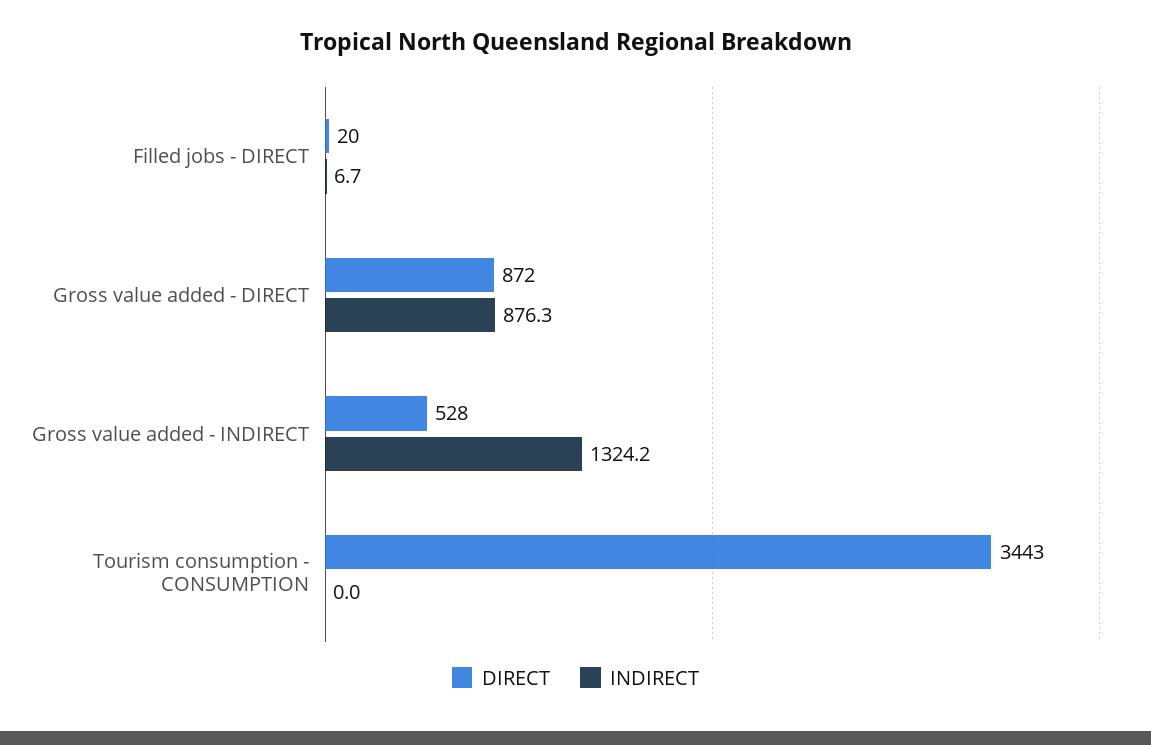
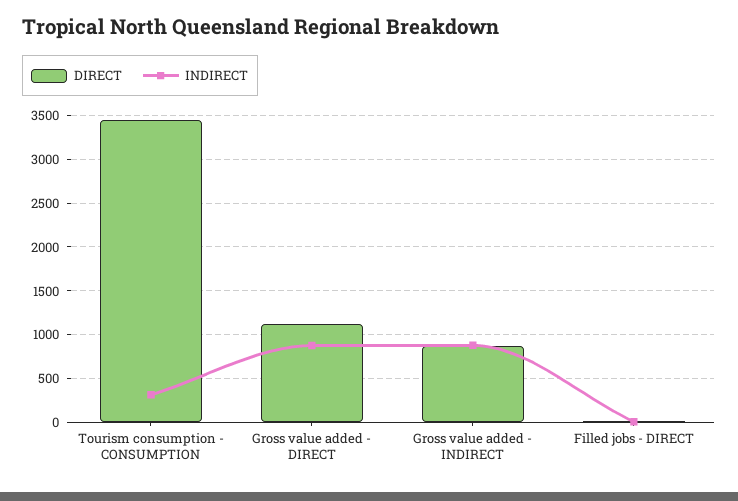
  {
    "DIRECT": {
      "Filled jobs - DIRECT": 20,
-     "Gross value added - DIRECT": 872,
+     "Gross value added - DIRECT": 1100,
-     "Gross value added - INDIRECT": 528,
+     "Gross value added - INDIRECT": 900,
      "Tourism consumption - CONSUMPTION": 3443
    },
    "INDIRECT": {
      "Filled jobs - DIRECT": 6.7,
      "Gross value added - DIRECT": 876.3,
-     "Gross value added - INDIRECT": 1324.2,
+     "Gross value added - INDIRECT": 900,
-     "Tourism consumption - CONSUMPTION": 0
+     "Tourism consumption - CONSUMPTION": 300
    }
  }

